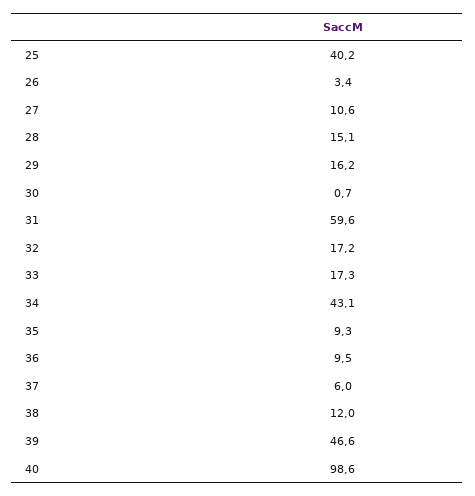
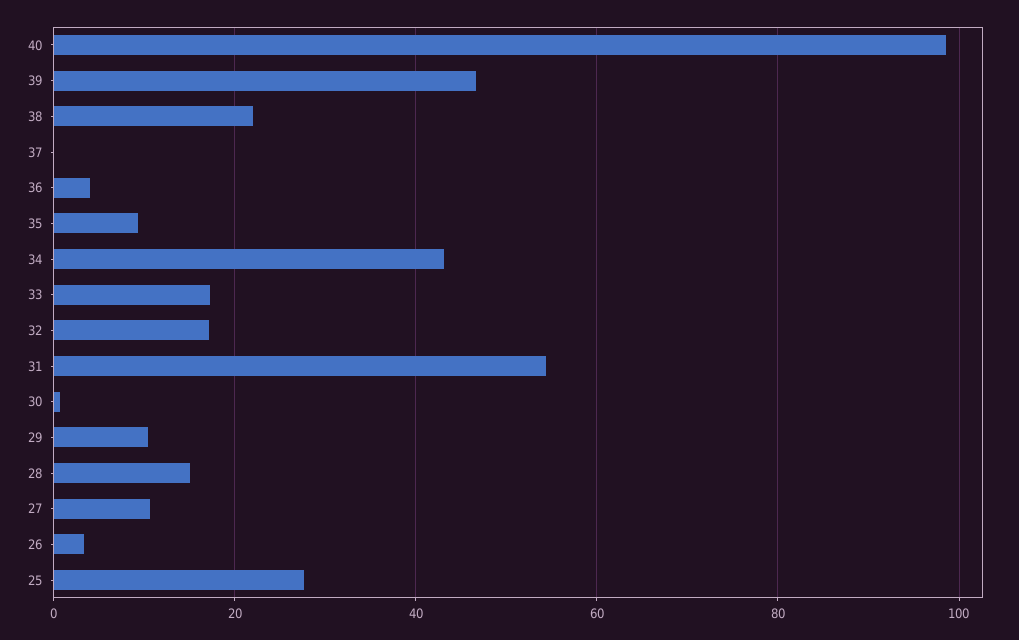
  {
-   "25": 40.2,
+   "25": 28,
    "26": 3.4,
    "27": 10.6,
    "28": 15.1,
-   "29": 16.2,
+   "29": 10,
    "30": 0.7,
-   "31": 59.6,
+   "31": 54,
    "32": 17.2,
    "33": 17.3,
    "34": 43.1,
    "35": 9.3,
-   "36": 9.5,
+   "36": 4,
-   "37": 6,
+   "37": 0,
-   "38": 12,
+   "38": 22,
    "39": 46.6,
    "40": 98.6
  }

